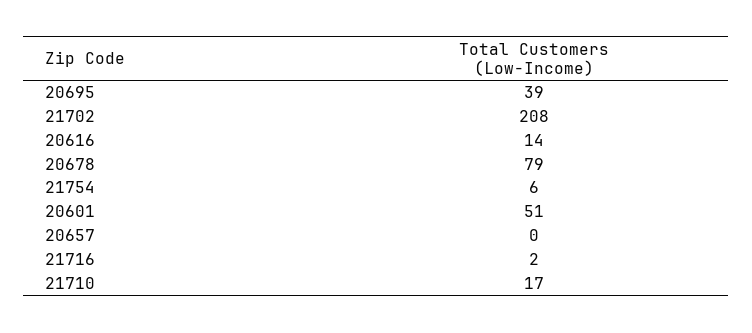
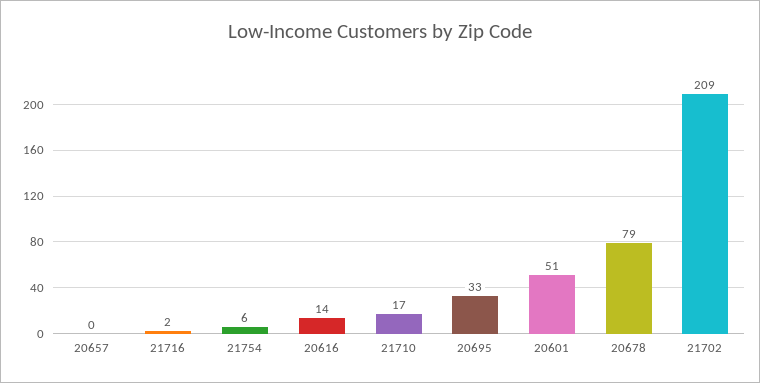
  {
-   "20695": 39,
+   "20695": 33,
-   "21702": 208,
+   "21702": 209,
    "20616": 14,
    "20678": 79,
    "21754": 6,
    "20601": 51,
    "20657": 0,
    "21716": 2,
    "21710": 17
  }

